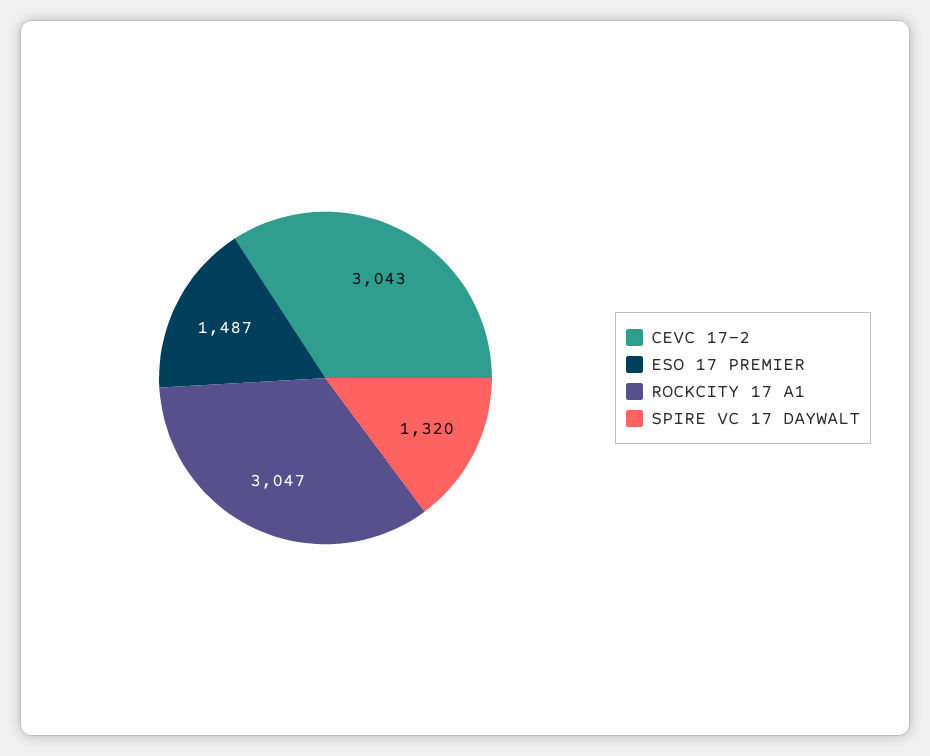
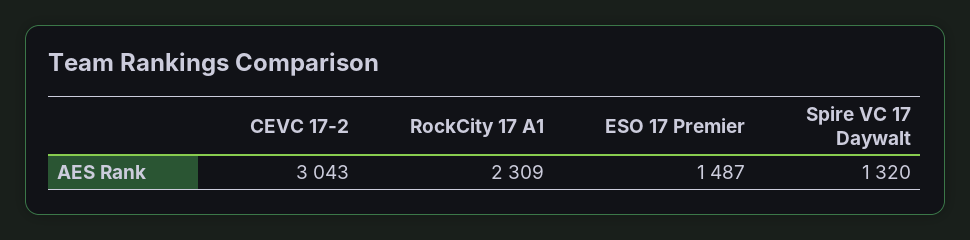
  {
    "CEVC 17-2": 3043,
    "ESO 17 PREMIER": 1487,
-   "ROCKCITY 17 A1": 3047,
+   "ROCKCITY 17 A1": 2309,
    "SPIRE VC 17 DAYWALT": 1320
  }

